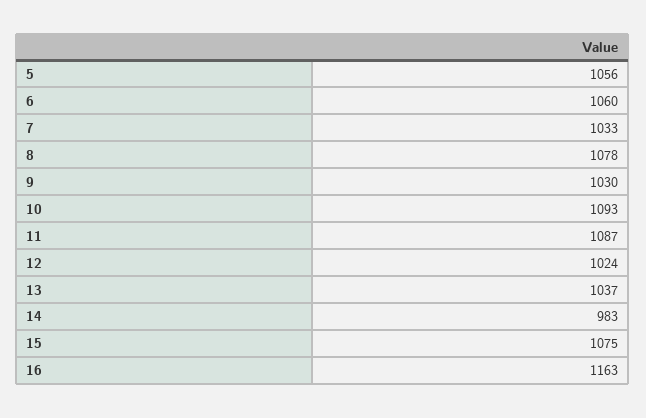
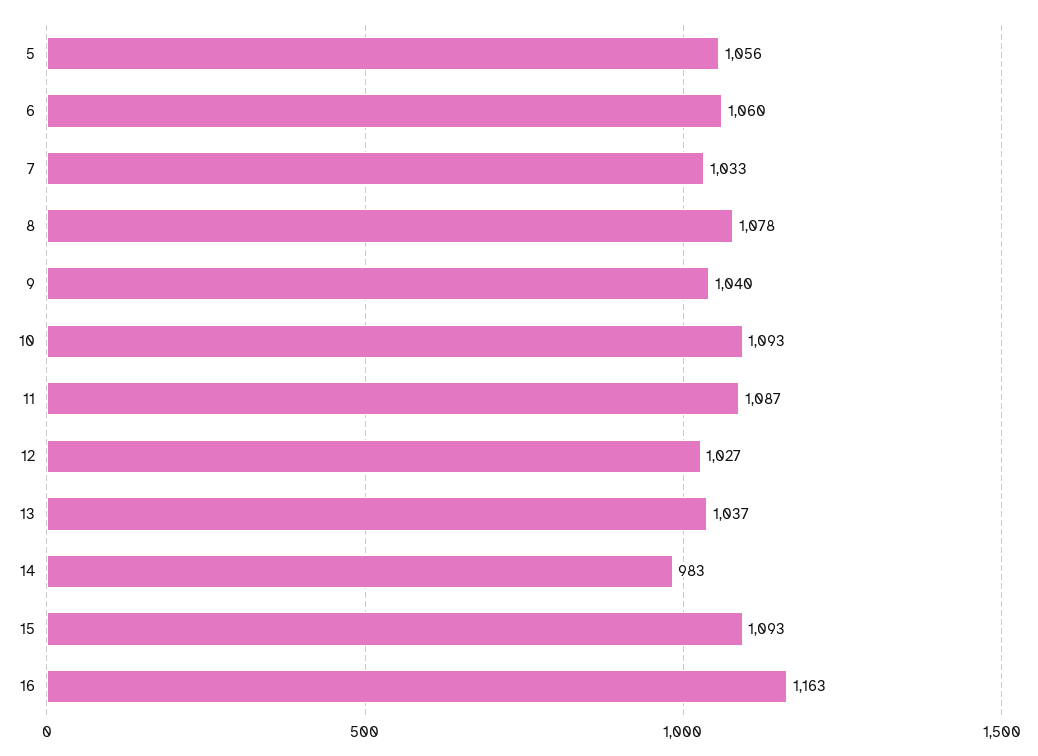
  {
    "5": 1056,
    "6": 1060,
    "7": 1033,
    "8": 1078,
-   "9": 1030,
+   "9": 1040,
    "10": 1093,
    "11": 1087,
-   "12": 1024,
+   "12": 1027,
    "13": 1037,
    "14": 983,
-   "15": 1075,
+   "15": 1093,
    "16": 1163
  }

